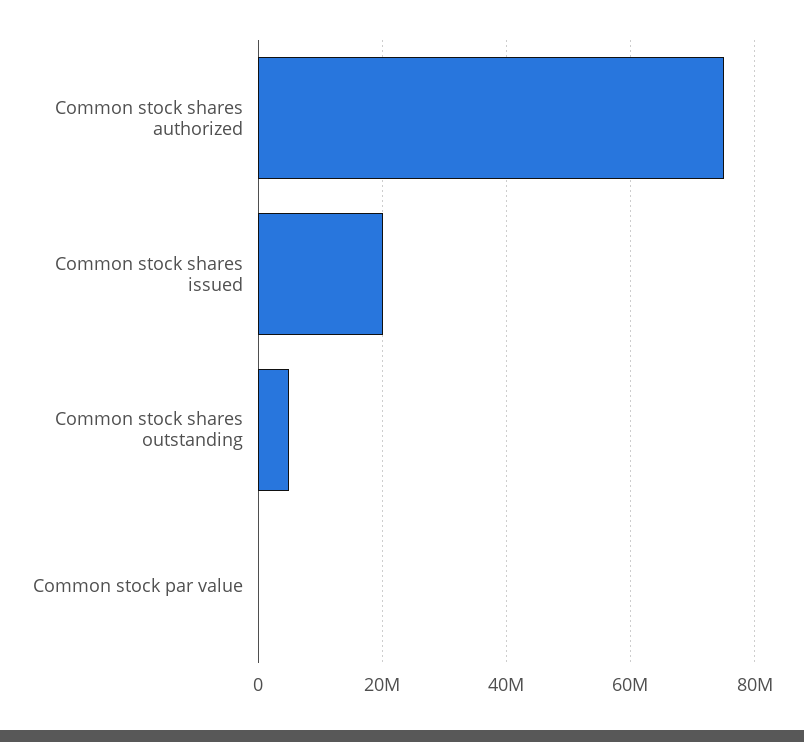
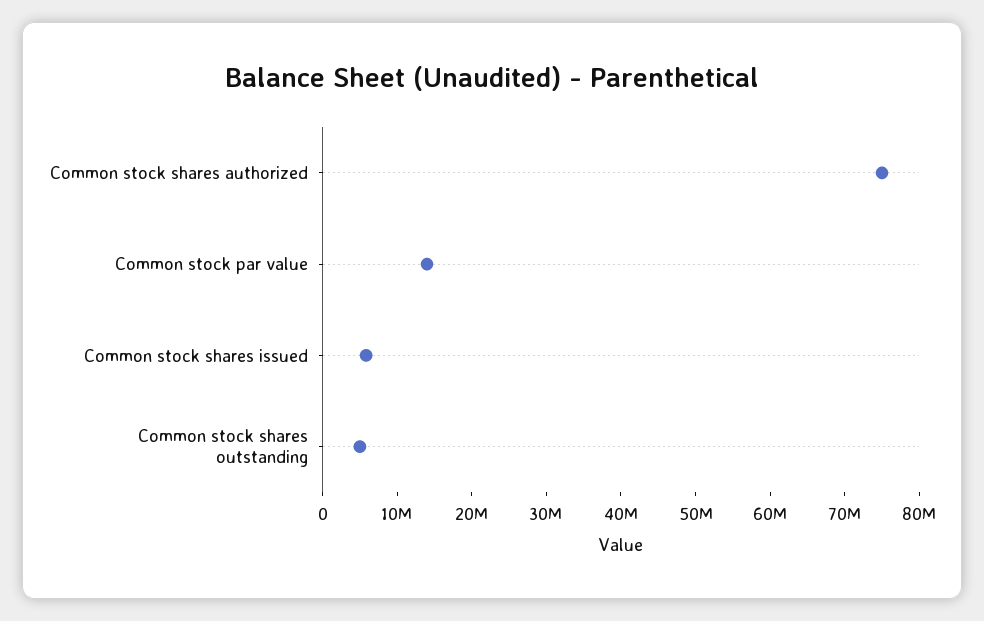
  {
    "Common stock shares authorized": 76000000,
-   "Common stock shares issued": 20000000,
+   "Common stock shares issued": 6000000,
    "Common stock shares outstanding": 6000000,
-   "Common stock par value": 0
+   "Common stock par value": 14000000
  }

